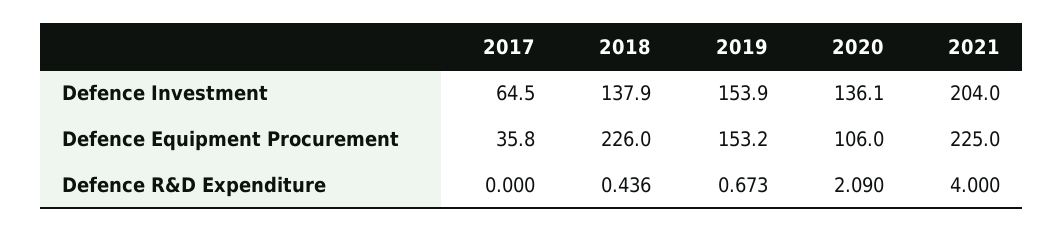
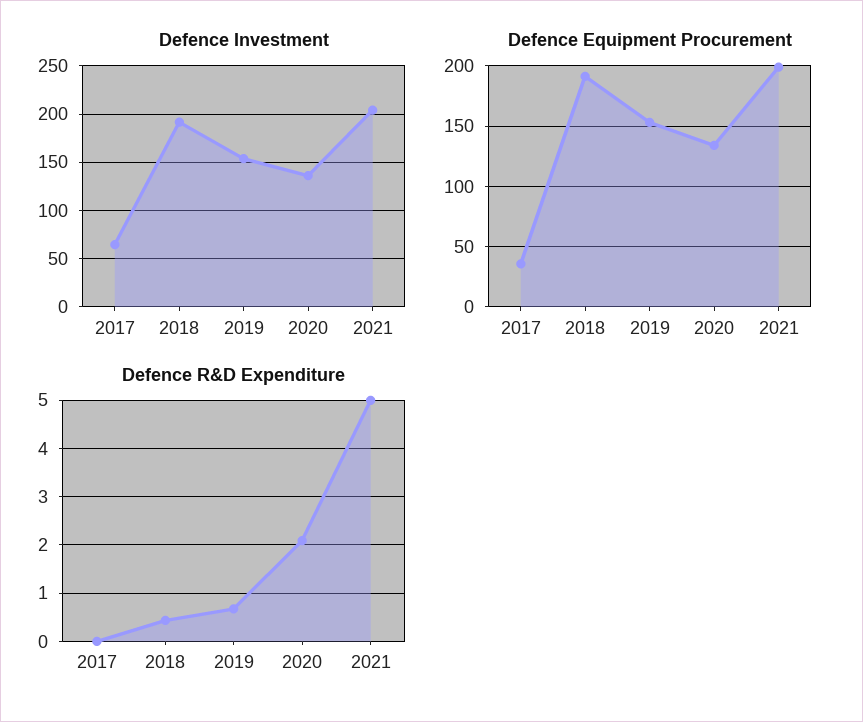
  {
    "Defence Investment": {
      "2017": 64.5,
-     "2018": 137.9,
+     "2018": 190,
      "2019": 153.9,
      "2020": 136.1,
      "2021": 204
    },
    "Defence Equipment Procurement": {
      "2017": 35.8,
-     "2018": 226,
+     "2018": 190,
      "2019": 153.2,
-     "2020": 106,
+     "2020": 135,
-     "2021": 225
+     "2021": 200
    },
    "Defence R&D Expenditure": {
      "2017": 0,
      "2018": 0.436,
      "2019": 0.673,
      "2020": 2.09,
-     "2021": 4
+     "2021": 5
    }
  }

